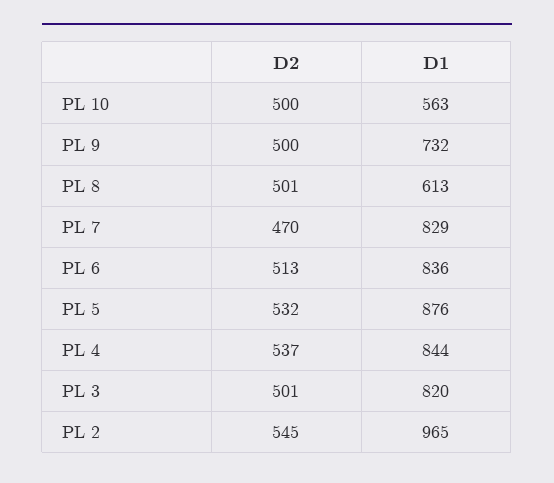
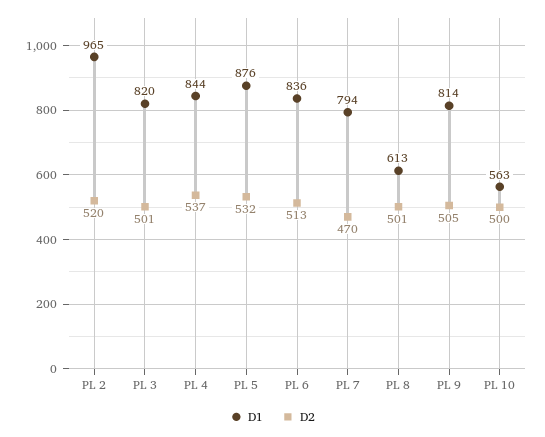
  {
    "D2": {
      "PL 10": 500,
-     "PL 9": 500,
+     "PL 9": 505,
      "PL 8": 501,
      "PL 7": 470,
      "PL 6": 513,
      "PL 5": 532,
      "PL 4": 537,
      "PL 3": 501,
-     "PL 2": 545
+     "PL 2": 520
    },
    "D1": {
      "PL 10": 563,
-     "PL 9": 732,
+     "PL 9": 814,
      "PL 8": 613,
-     "PL 7": 829,
+     "PL 7": 794,
      "PL 6": 836,
      "PL 5": 876,
      "PL 4": 844,
      "PL 3": 820,
      "PL 2": 965
    }
  }

